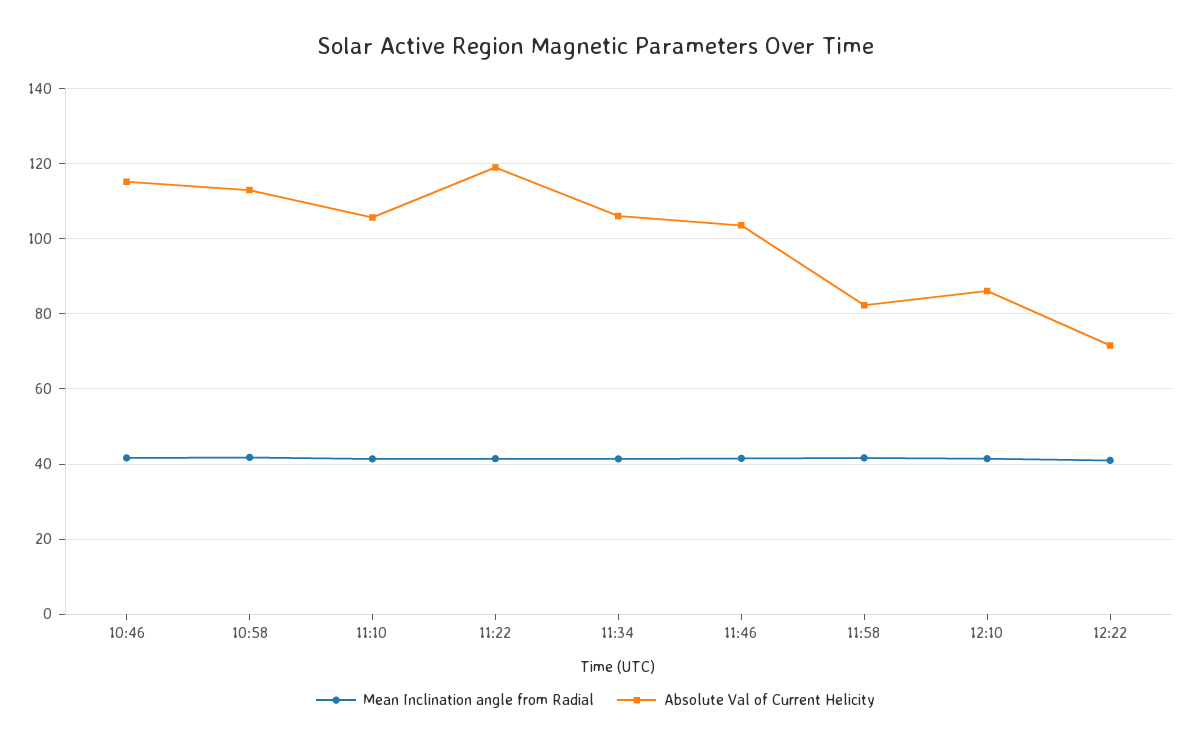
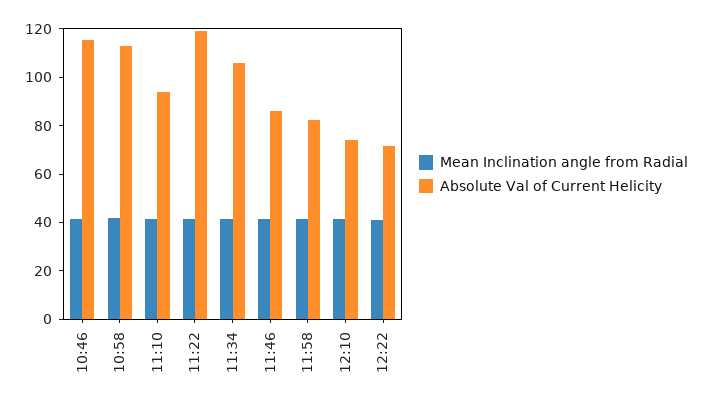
  {
    "Mean Inclination angle from Radial": {
      "10:46": 42,
      "10:58": 42,
      "11:10": 42,
      "11:22": 42,
      "11:34": 42,
      "11:46": 42,
      "11:58": 42,
      "12:10": 42,
      "12:22": 40
    },
    "Absolute Val of Current Helicity": {
      "10:46": 116,
      "10:58": 114,
-     "11:10": 106,
+     "11:10": 95,
      "11:22": 120,
      "11:34": 106,
-     "11:46": 104,
+     "11:46": 85,
      "11:58": 82,
-     "12:10": 86,
+     "12:10": 75,
      "12:22": 72
    }
  }

